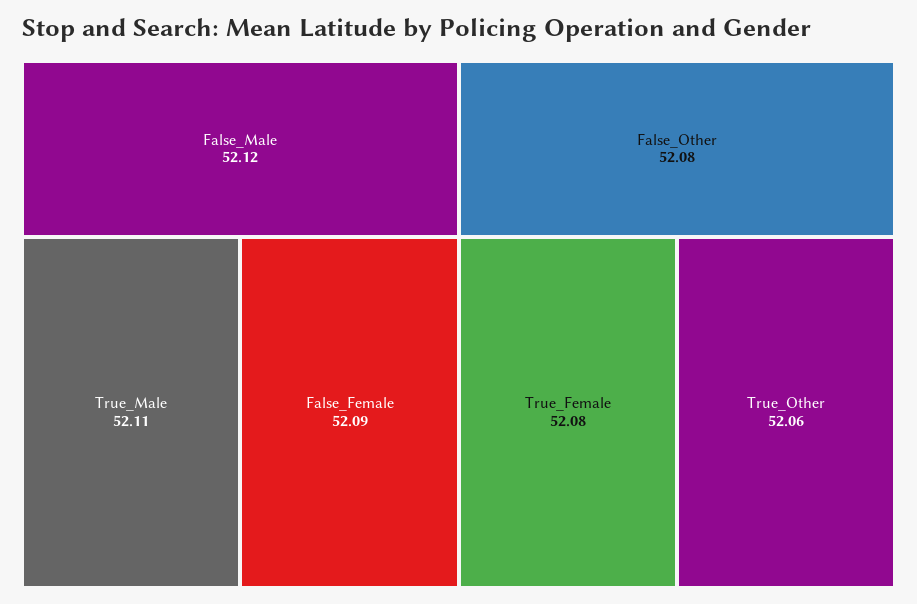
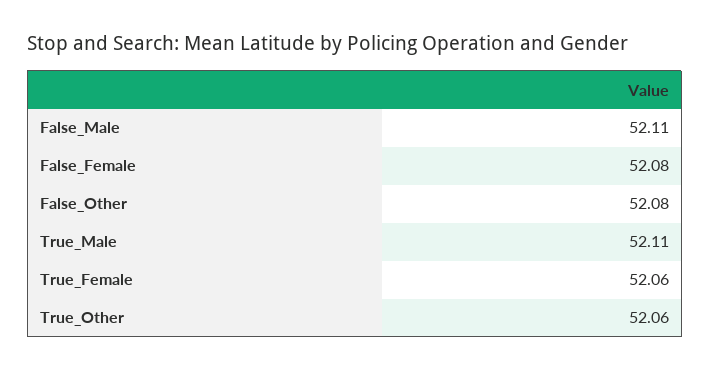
  {
-   "False_Male": 52.12,
+   "False_Male": 52.11,
    "True_Male": 52.11,
-   "False_Female": 52.09,
+   "False_Female": 52.08,
    "False_Other": 52.08,
-   "True_Female": 52.08,
+   "True_Female": 52.06,
    "True_Other": 52.06
  }

